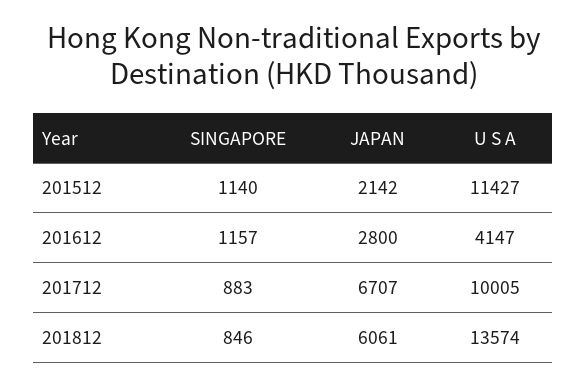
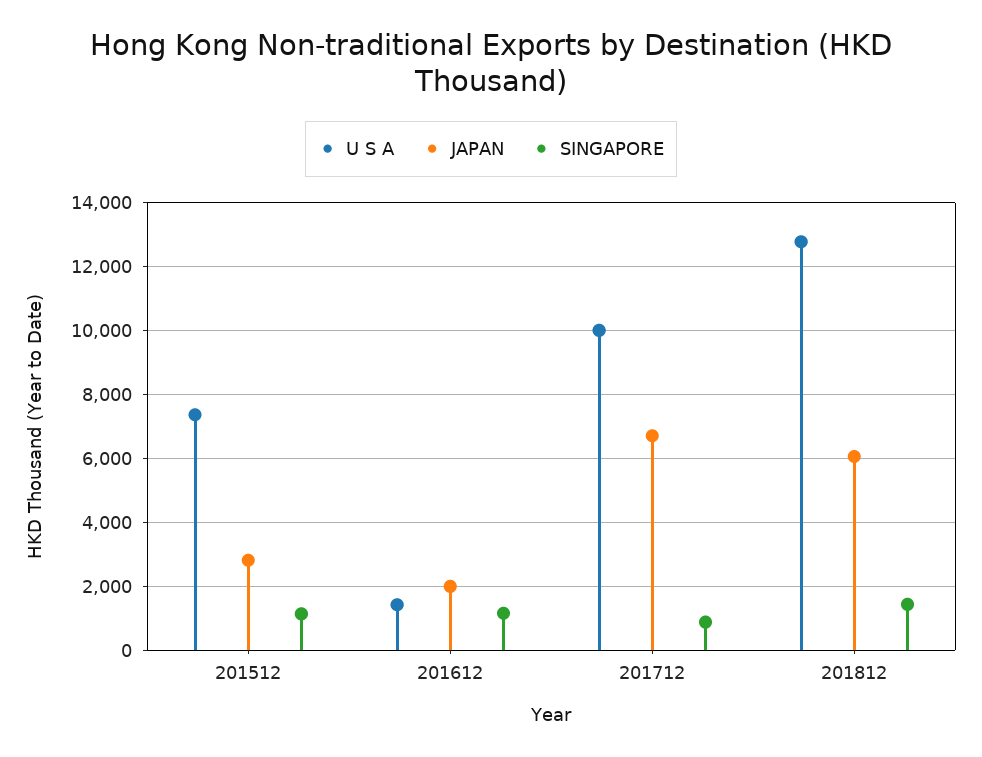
  {
    "SINGAPORE": {
      "201512": 1140,
      "201612": 1157,
      "201712": 883,
-     "201812": 846
+     "201812": 1400
    },
    "JAPAN": {
-     "201512": 2142,
+     "201512": 2800,
-     "201612": 2800,
+     "201612": 2000,
      "201712": 6707,
      "201812": 6061
    },
    "U S A": {
-     "201512": 11427,
+     "201512": 7400,
-     "201612": 4147,
+     "201612": 1400,
      "201712": 10005,
-     "201812": 13574
+     "201812": 12800
    }
  }

